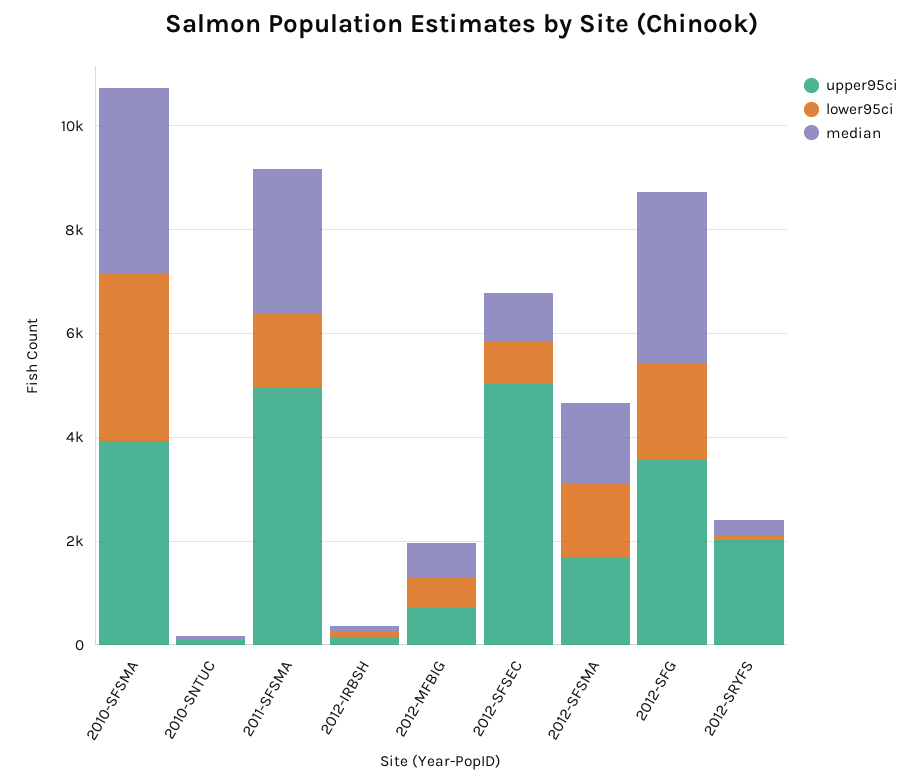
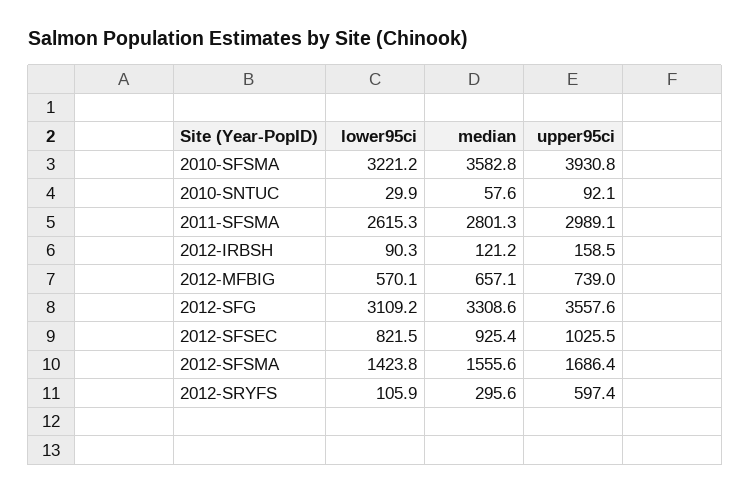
  {
    "upper95ci": {
      "2010-SFSMA": 3930.8,
      "2010-SNTUC": 92.1,
-     "2011-SFSMA": 5000,
+     "2011-SFSMA": 2989.1,
      "2012-IRBSH": 158.5,
      "2012-MFBIG": 739,
-     "2012-SFSEC": 5000,
+     "2012-SFSEC": 1025.5,
      "2012-SFSMA": 1686.4,
      "2012-SFG": 3557.6,
-     "2012-SRYFS": 2000
+     "2012-SRYFS": 597.4
    },
    "lower95ci": {
      "2010-SFSMA": 3221.2,
      "2010-SNTUC": 29.9,
-     "2011-SFSMA": 1500,
+     "2011-SFSMA": 2615.3,
      "2012-IRBSH": 90.3,
      "2012-MFBIG": 570.1,
      "2012-SFSEC": 821.5,
      "2012-SFSMA": 1423.8,
-     "2012-SFG": 2000,
+     "2012-SFG": 3109.2,
      "2012-SRYFS": 105.9
    },
    "median": {
      "2010-SFSMA": 3582.8,
      "2010-SNTUC": 57.6,
      "2011-SFSMA": 2801.3,
      "2012-IRBSH": 121.2,
      "2012-MFBIG": 657.1,
      "2012-SFSEC": 925.4,
      "2012-SFSMA": 1555.6,
      "2012-SFG": 3308.6,
      "2012-SRYFS": 295.6
    }
  }

